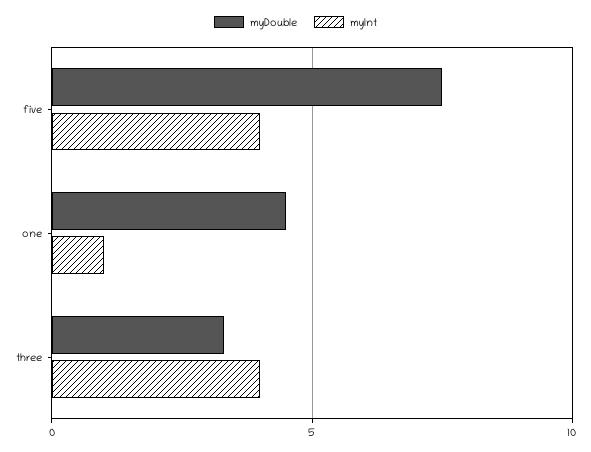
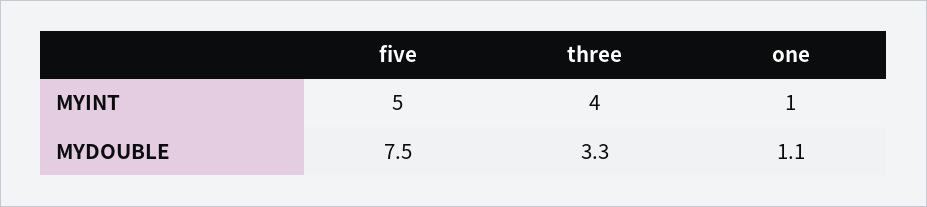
  {
    "myDouble": {
      "five": 7.5,
-     "one": 4.5,
+     "one": 1.1,
      "three": 3.3
    },
    "myInt": {
-     "five": 4,
+     "five": 5,
      "one": 1,
      "three": 4
    }
  }

